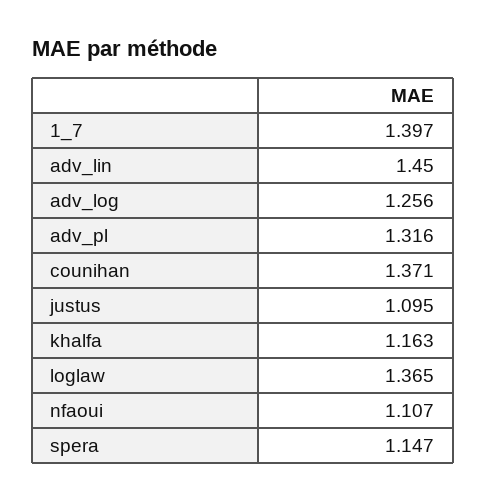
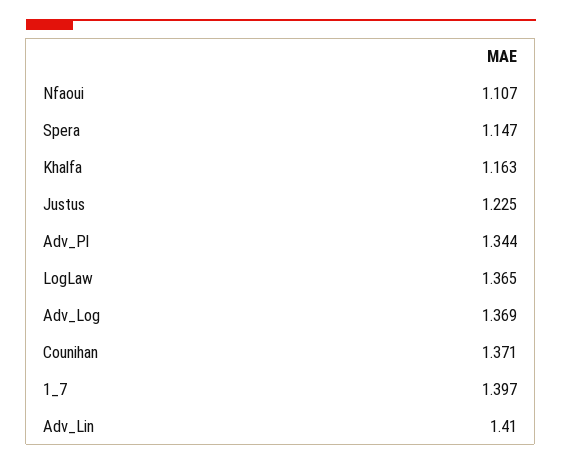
  {
    "1_7": 1.397,
-   "adv_lin": 1.45,
+   "adv_lin": 1.41,
-   "adv_log": 1.256,
+   "adv_log": 1.369,
-   "adv_pl": 1.316,
+   "adv_pl": 1.344,
    "counihan": 1.371,
-   "justus": 1.095,
+   "justus": 1.225,
    "khalfa": 1.163,
    "loglaw": 1.365,
    "nfaoui": 1.107,
    "spera": 1.147
  }

